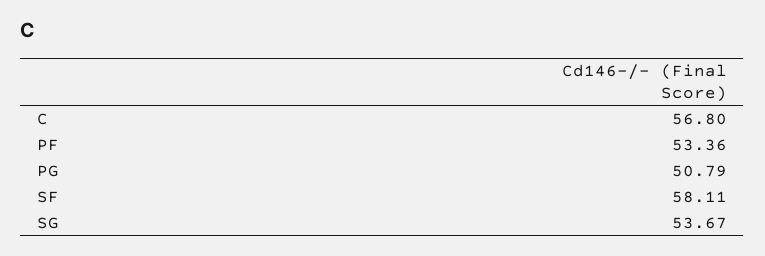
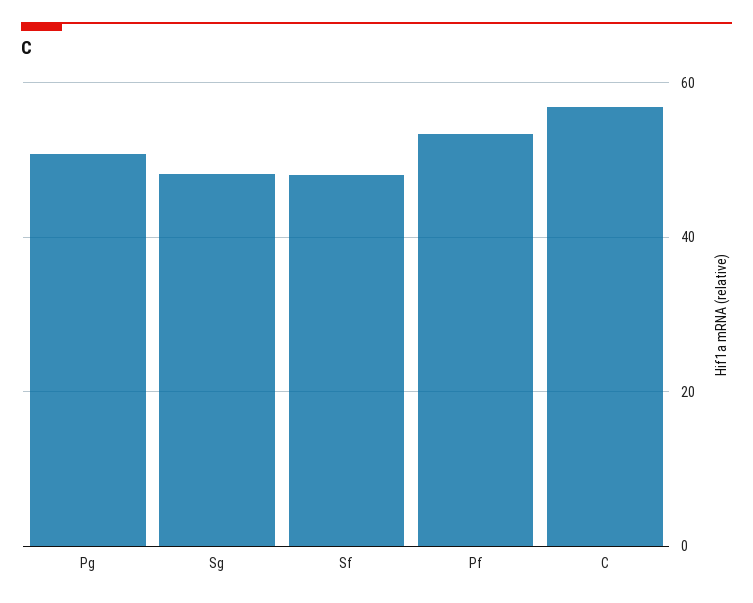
  {
    "C": 56.8,
    "PF": 53.36,
    "PG": 50.79,
-   "SF": 58.11,
+   "SF": 48,
-   "SG": 53.67
+   "SG": 48
  }

